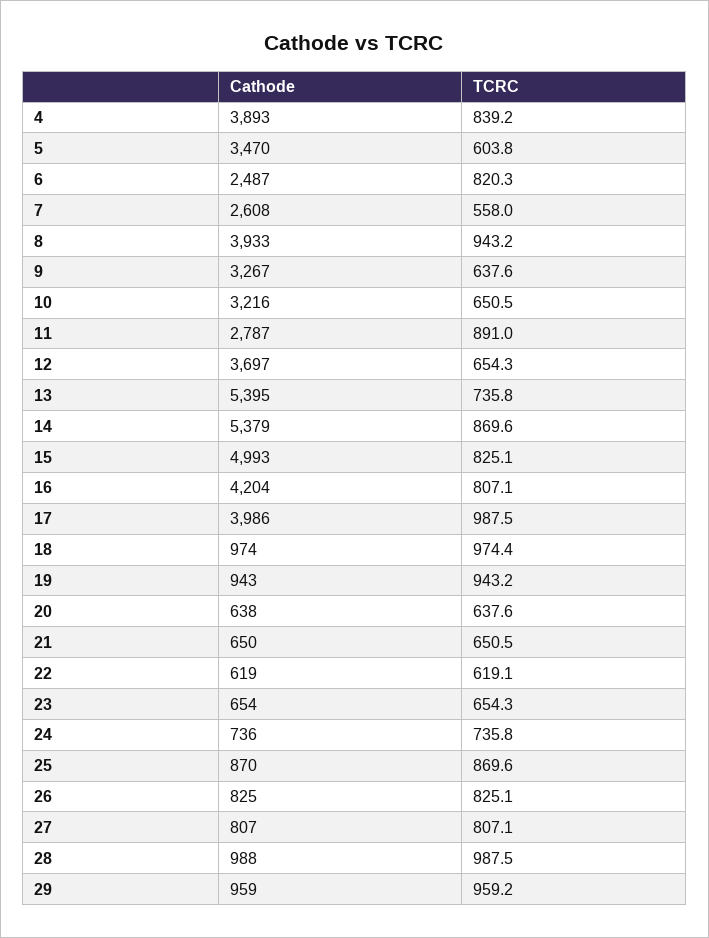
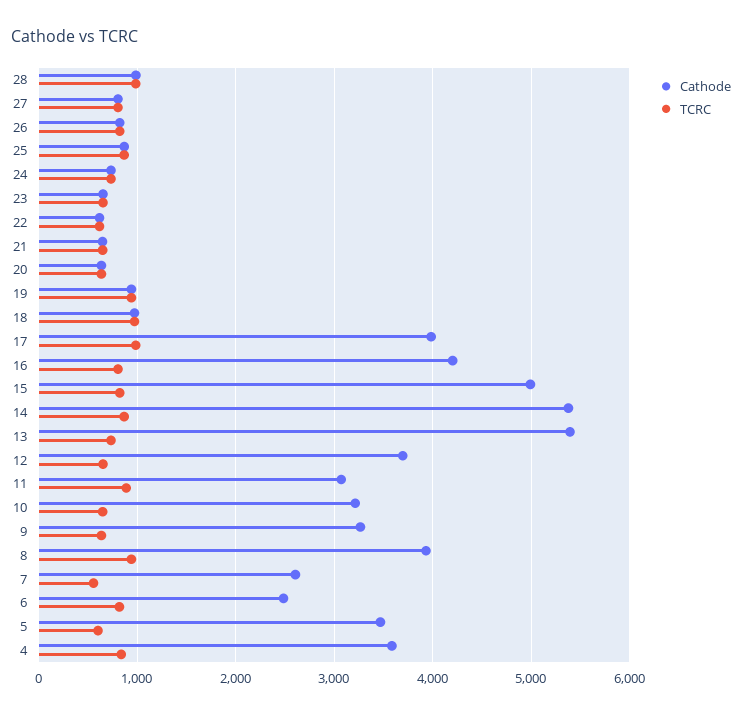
  {
    "Cathode": {
-     "4": 3893,
+     "4": 3600,
      "5": 3470,
      "6": 2487,
      "7": 2608,
      "8": 3933,
      "9": 3267,
      "10": 3216,
-     "11": 2787,
+     "11": 3100,
      "12": 3697,
      "13": 5395,
      "14": 5379,
      "15": 4993,
      "16": 4204,
      "17": 3986,
      "18": 974,
      "19": 943,
      "20": 638,
      "21": 650,
      "22": 619,
      "23": 654,
      "24": 736,
      "25": 870,
      "26": 825,
      "27": 807,
-     "28": 988,
+     "28": 988
-     "29": 959
    },
    "TCRC": {
      "4": 839.2,
      "5": 603.8,
      "6": 820.3,
      "7": 558,
      "8": 943.2,
      "9": 637.6,
      "10": 650.5,
      "11": 891,
      "12": 654.3,
      "13": 735.8,
      "14": 869.6,
      "15": 825.1,
      "16": 807.1,
      "17": 987.5,
      "18": 974.4,
      "19": 943.2,
      "20": 637.6,
      "21": 650.5,
      "22": 619.1,
      "23": 654.3,
      "24": 735.8,
      "25": 869.6,
      "26": 825.1,
      "27": 807.1,
-     "28": 987.5,
+     "28": 987.5
-     "29": 959.2
    }
  }

